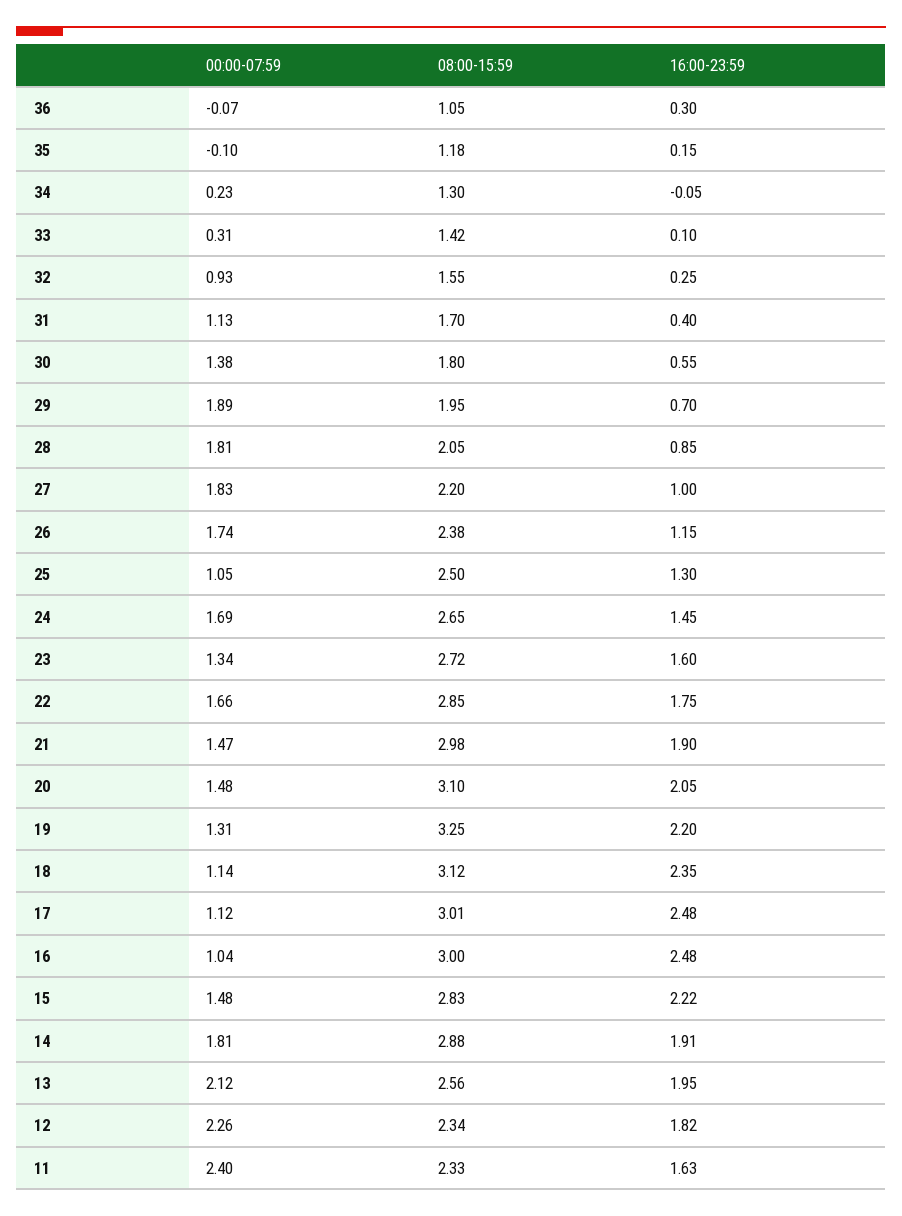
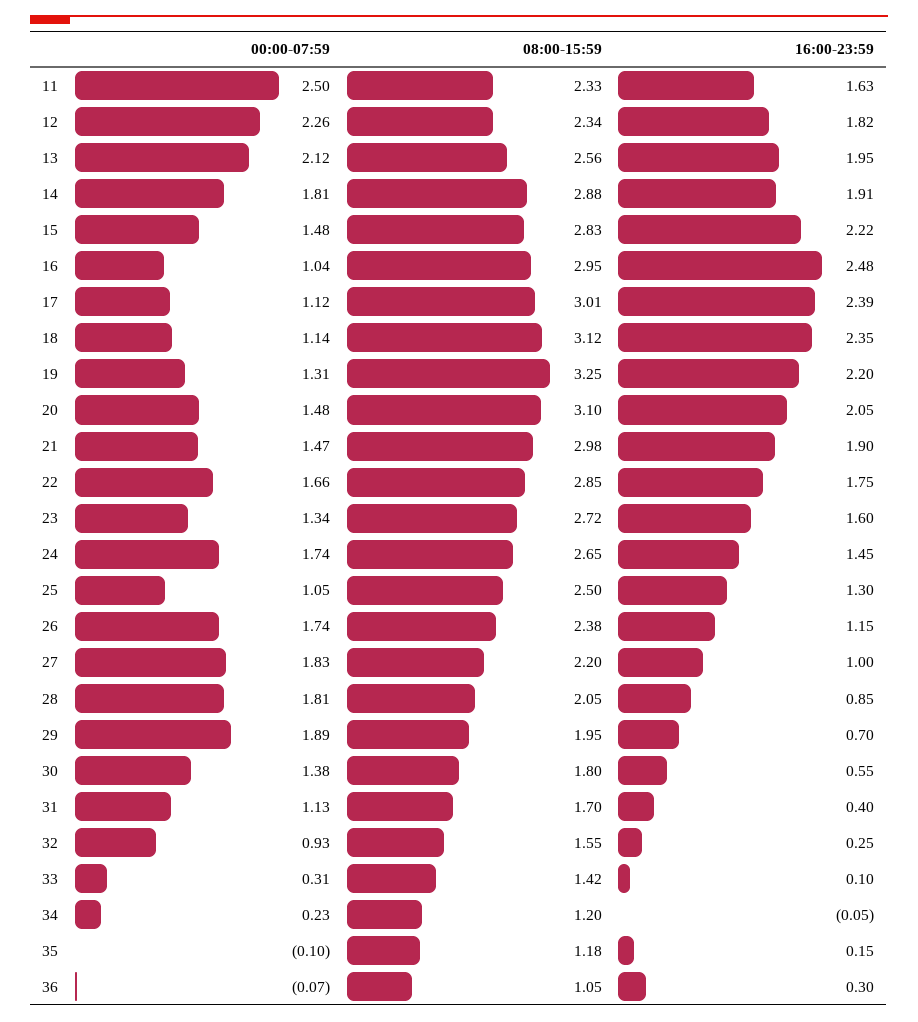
  {
    "00:00-07:59": {
      "36": -0.07,
      "35": -0.1,
      "34": 0.23,
      "33": 0.31,
      "32": 0.93,
      "31": 1.13,
      "30": 1.38,
      "29": 1.89,
      "28": 1.81,
      "27": 1.83,
      "26": 1.74,
      "25": 1.05,
-     "24": 1.69,
+     "24": 1.74,
      "23": 1.34,
      "22": 1.66,
      "21": 1.47,
      "20": 1.48,
      "19": 1.31,
      "18": 1.14,
      "17": 1.12,
      "16": 1.04,
      "15": 1.48,
      "14": 1.81,
      "13": 2.12,
      "12": 2.26,
-     "11": 2.4
+     "11": 2.5
    },
    "08:00-15:59": {
      "36": 1.05,
      "35": 1.18,
-     "34": 1.3,
+     "34": 1.2,
      "33": 1.42,
      "32": 1.55,
      "31": 1.7,
      "30": 1.8,
      "29": 1.95,
      "28": 2.05,
      "27": 2.2,
      "26": 2.38,
      "25": 2.5,
      "24": 2.65,
      "23": 2.72,
      "22": 2.85,
      "21": 2.98,
      "20": 3.1,
      "19": 3.25,
      "18": 3.12,
      "17": 3.01,
-     "16": 3,
+     "16": 2.95,
      "15": 2.83,
      "14": 2.88,
      "13": 2.56,
      "12": 2.34,
      "11": 2.33
    },
    "16:00-23:59": {
      "36": 0.3,
      "35": 0.15,
      "34": -0.05,
      "33": 0.1,
      "32": 0.25,
      "31": 0.4,
      "30": 0.55,
      "29": 0.7,
      "28": 0.85,
      "27": 1,
      "26": 1.15,
      "25": 1.3,
      "24": 1.45,
      "23": 1.6,
      "22": 1.75,
      "21": 1.9,
      "20": 2.05,
      "19": 2.2,
      "18": 2.35,
-     "17": 2.48,
+     "17": 2.39,
      "16": 2.48,
      "15": 2.22,
      "14": 1.91,
      "13": 1.95,
      "12": 1.82,
      "11": 1.63
    }
  }

